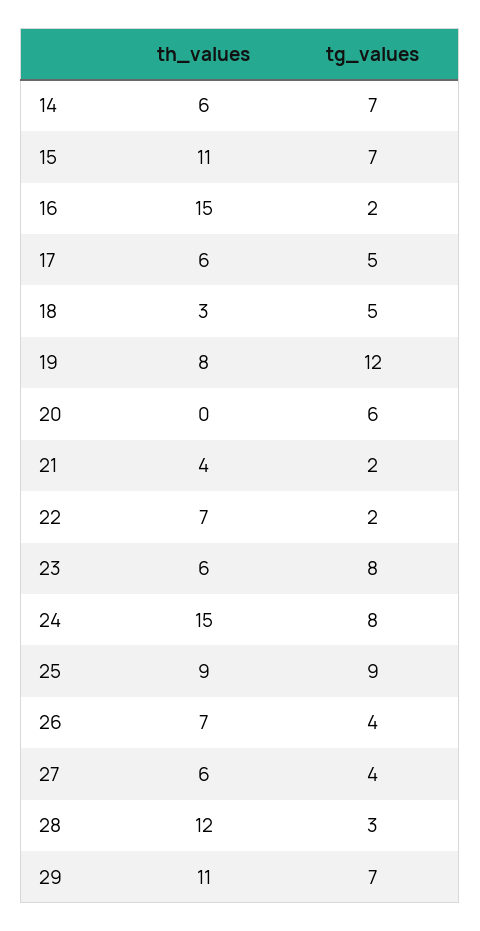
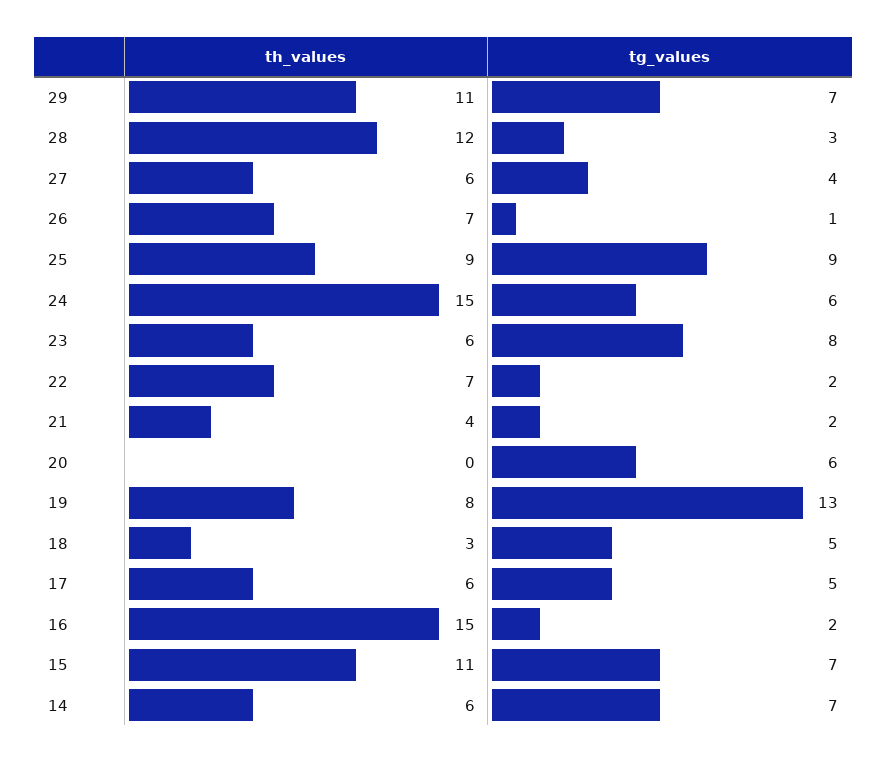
  {
    "th_values": {
      "14": 6,
      "15": 11,
      "16": 15,
      "17": 6,
      "18": 3,
      "19": 8,
      "20": 0,
      "21": 4,
      "22": 7,
      "23": 6,
      "24": 15,
      "25": 9,
      "26": 7,
      "27": 6,
      "28": 12,
      "29": 11
    },
    "tg_values": {
      "14": 7,
      "15": 7,
      "16": 2,
      "17": 5,
      "18": 5,
-     "19": 12,
+     "19": 13,
      "20": 6,
      "21": 2,
      "22": 2,
      "23": 8,
-     "24": 8,
+     "24": 6,
      "25": 9,
-     "26": 4,
+     "26": 1,
      "27": 4,
      "28": 3,
      "29": 7
    }
  }

